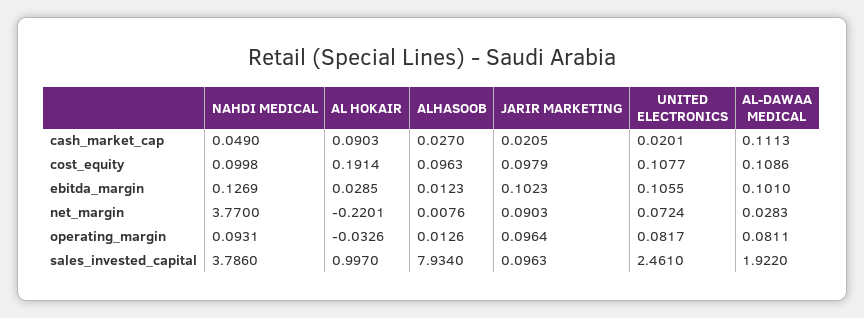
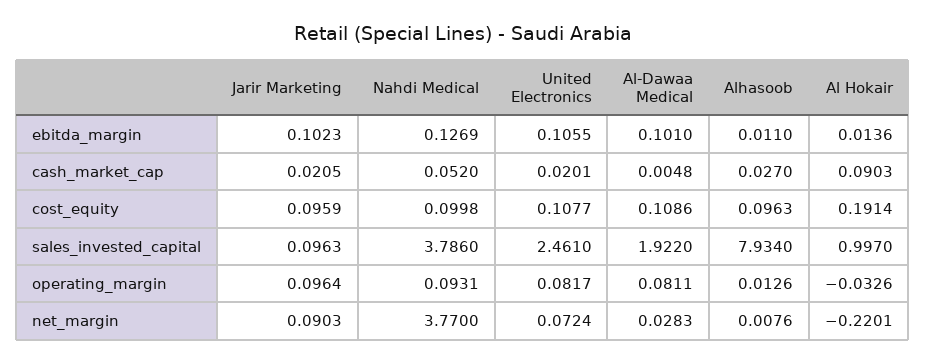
  {
    "NAHDI MEDICAL": {
-     "cash_market_cap": 0.049,
+     "cash_market_cap": 0.052,
      "cost_equity": 0.0998,
      "ebitda_margin": 0.1269,
      "net_margin": 3.77,
      "operating_margin": 0.0931,
      "sales_invested_capital": 3.786
    },
    "AL HOKAIR": {
      "cash_market_cap": 0.0903,
      "cost_equity": 0.1914,
-     "ebitda_margin": 0.0285,
+     "ebitda_margin": 0.0136,
      "net_margin": -0.2201,
      "operating_margin": -0.0326,
      "sales_invested_capital": 0.997
    },
    "ALHASOOB": {
      "cash_market_cap": 0.027,
      "cost_equity": 0.0963,
-     "ebitda_margin": 0.0123,
+     "ebitda_margin": 0.011,
      "net_margin": 0.0076,
      "operating_margin": 0.0126,
      "sales_invested_capital": 7.934
    },
    "JARIR MARKETING": {
      "cash_market_cap": 0.0205,
-     "cost_equity": 0.0979,
+     "cost_equity": 0.0959,
      "ebitda_margin": 0.1023,
      "net_margin": 0.0903,
      "operating_margin": 0.0964,
      "sales_invested_capital": 0.0963
    },
    "UNITED ELECTRONICS": {
      "cash_market_cap": 0.0201,
      "cost_equity": 0.1077,
      "ebitda_margin": 0.1055,
      "net_margin": 0.0724,
      "operating_margin": 0.0817,
      "sales_invested_capital": 2.461
    },
    "AL-DAWAA MEDICAL": {
-     "cash_market_cap": 0.1113,
+     "cash_market_cap": 0.0048,
      "cost_equity": 0.1086,
      "ebitda_margin": 0.101,
      "net_margin": 0.0283,
      "operating_margin": 0.0811,
      "sales_invested_capital": 1.922
    }
  }

